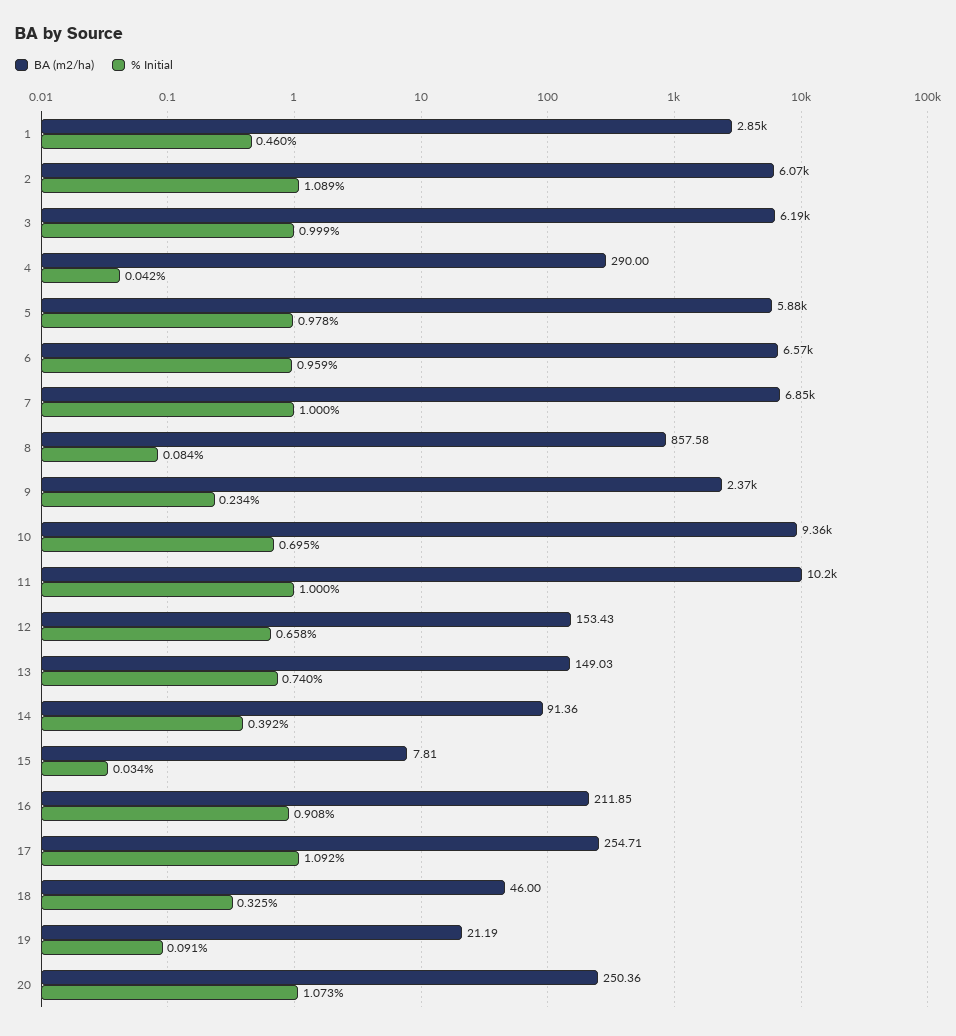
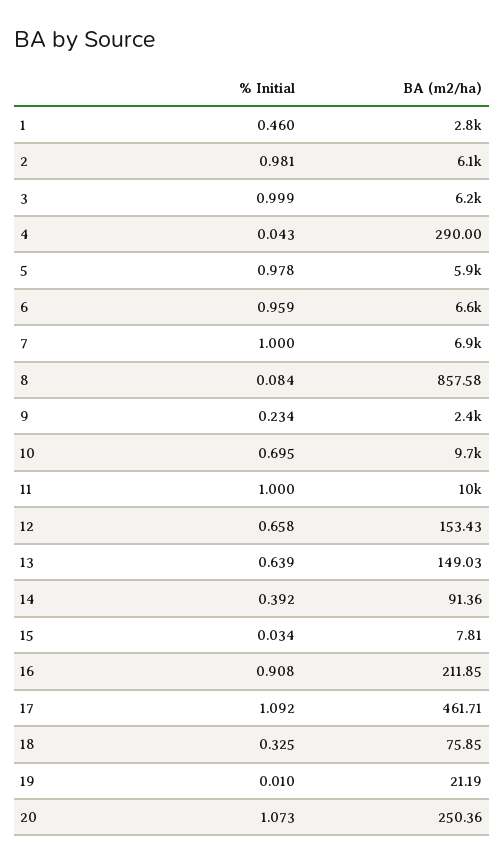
  {
    "BA (m2/ha)": {
      "1": 2850,
      "2": 6070,
      "3": 6190,
      "4": 290,
      "5": 5880,
      "6": 6570,
      "7": 6850,
      "8": 857.58,
      "9": 2370,
-     "10": 9360,
+     "10": 9700,
      "11": 10200,
      "12": 153.43,
      "13": 149.03,
      "14": 91.36,
      "15": 7.81,
      "16": 211.85,
-     "17": 254.71,
+     "17": 461.71,
-     "18": 46,
+     "18": 75.85,
      "19": 21.19,
      "20": 250.36
    },
    "% Initial": {
      "1": 0.46,
-     "2": 1.089,
+     "2": 0.981,
      "3": 0.999,
-     "4": 0.042,
+     "4": 0.043,
      "5": 0.978,
      "6": 0.959,
      "7": 1,
      "8": 0.084,
      "9": 0.234,
      "10": 0.695,
      "11": 1,
      "12": 0.658,
-     "13": 0.74,
+     "13": 0.639,
      "14": 0.392,
      "15": 0.034,
      "16": 0.908,
      "17": 1.092,
      "18": 0.325,
-     "19": 0.091,
+     "19": 0.01,
      "20": 1.073
    }
  }

